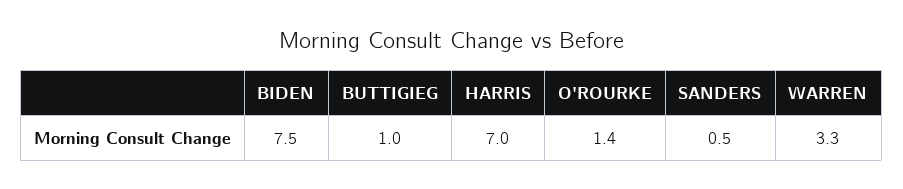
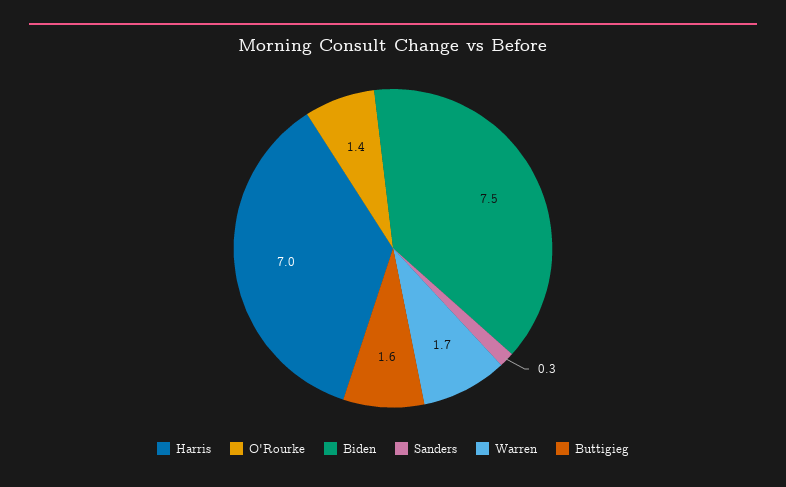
  {
    "BIDEN": 7.5,
-   "BUTTIGIEG": 1,
+   "BUTTIGIEG": 1.6,
    "HARRIS": 7,
    "O'ROURKE": 1.4,
-   "SANDERS": 0.5,
+   "SANDERS": 0.3,
-   "WARREN": 3.3
+   "WARREN": 1.7
  }

